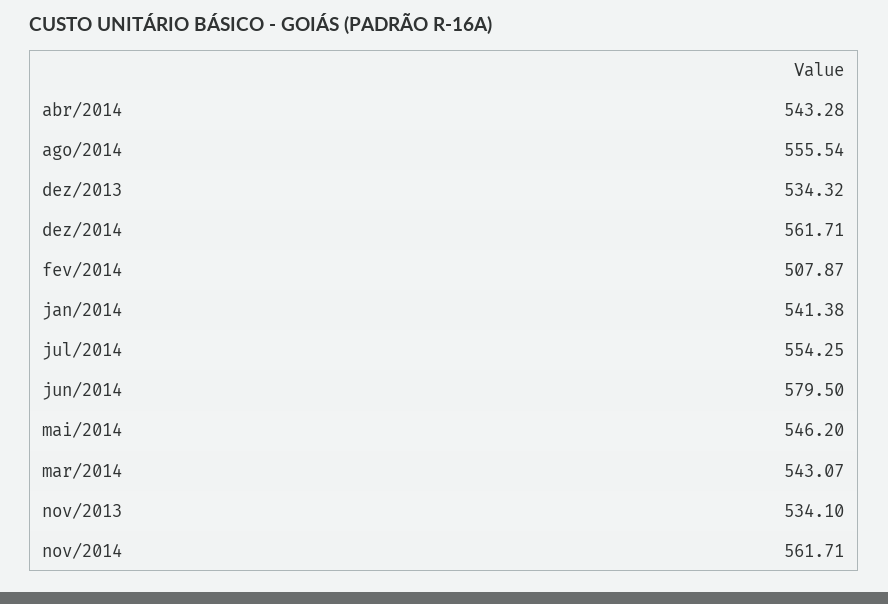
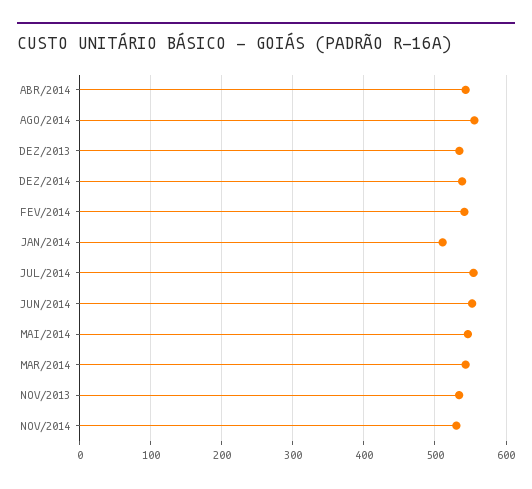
  {
    "abr/2014": 543.28,
    "ago/2014": 555.54,
    "dez/2013": 534.32,
-   "dez/2014": 561.71,
+   "dez/2014": 540,
-   "fev/2014": 507.87,
+   "fev/2014": 540,
-   "jan/2014": 541.38,
+   "jan/2014": 510,
    "jul/2014": 554.25,
-   "jun/2014": 579.5,
+   "jun/2014": 550,
    "mai/2014": 546.2,
    "mar/2014": 543.07,
    "nov/2013": 534.1,
-   "nov/2014": 561.71
+   "nov/2014": 530
  }

